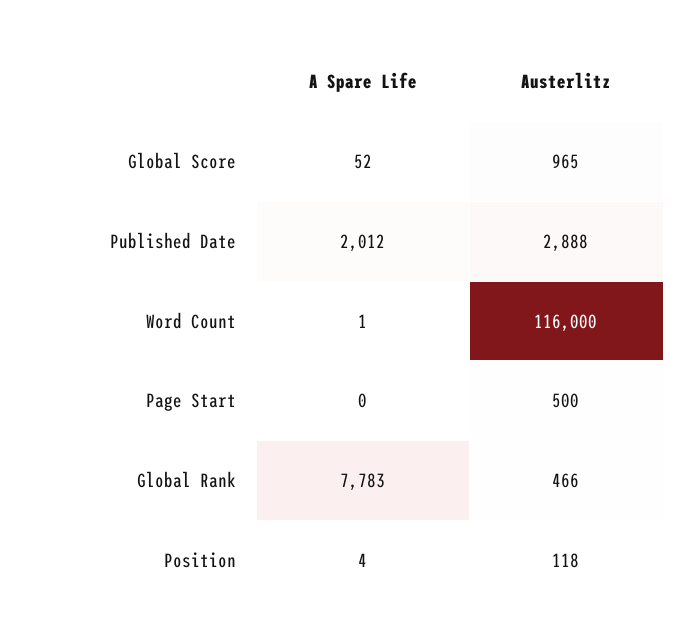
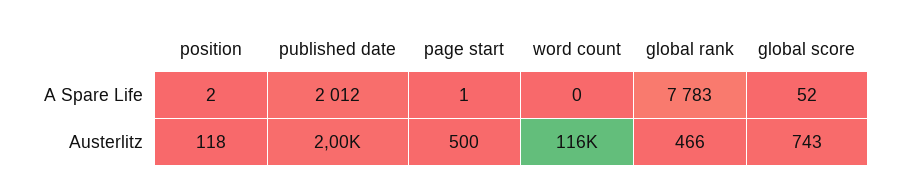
  {
    "A Spare Life": {
      "Global Score": 52,
      "Published Date": 2012,
-     "Word Count": 1,
+     "Word Count": 0,
-     "Page Start": 0,
+     "Page Start": 1,
      "Global Rank": 7783,
-     "Position": 4
+     "Position": 2
    },
    "Austerlitz": {
-     "Global Score": 965,
+     "Global Score": 743,
-     "Published Date": 2888,
+     "Published Date": 2000,
      "Word Count": 116000,
      "Page Start": 500,
      "Global Rank": 466,
      "Position": 118
    }
  }

